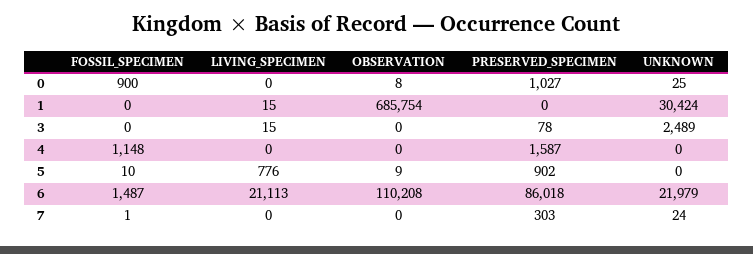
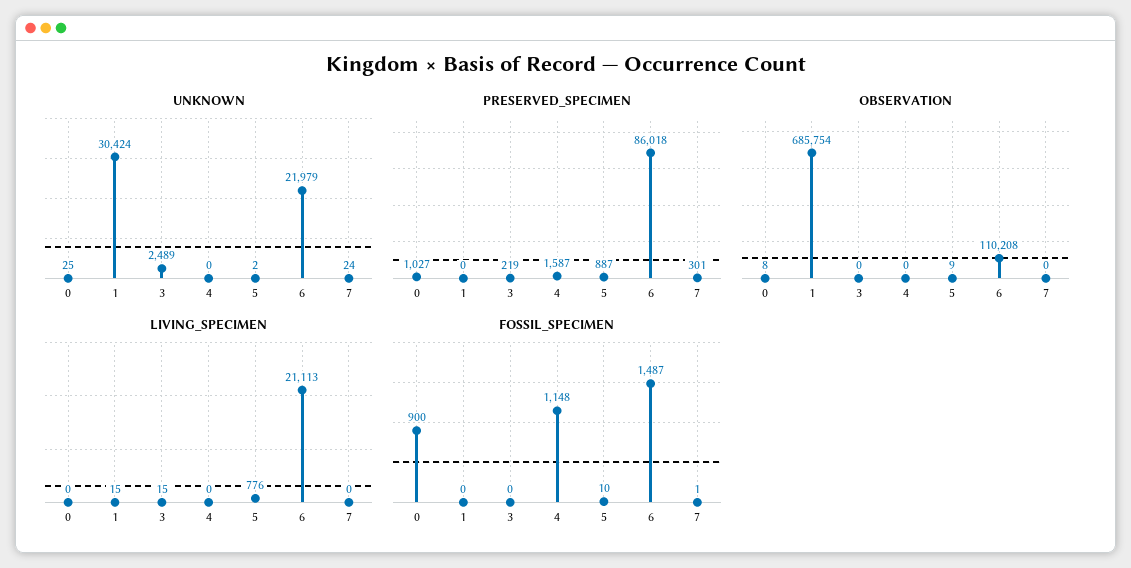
  {
    "FOSSIL_SPECIMEN": {
      "0": 900,
      "1": 0,
      "3": 0,
      "4": 1148,
      "5": 10,
      "6": 1487,
      "7": 1
    },
    "LIVING_SPECIMEN": {
      "0": 0,
      "1": 15,
      "3": 15,
      "4": 0,
      "5": 776,
      "6": 21113,
      "7": 0
    },
    "OBSERVATION": {
      "0": 8,
      "1": 685754,
      "3": 0,
      "4": 0,
      "5": 9,
      "6": 110208,
      "7": 0
    },
    "PRESERVED_SPECIMEN": {
      "0": 1027,
      "1": 0,
-     "3": 78,
+     "3": 219,
      "4": 1587,
-     "5": 902,
+     "5": 887,
      "6": 86018,
-     "7": 303
+     "7": 301
    },
    "UNKNOWN": {
      "0": 25,
      "1": 30424,
      "3": 2489,
      "4": 0,
-     "5": 0,
+     "5": 2,
      "6": 21979,
      "7": 24
    }
  }

